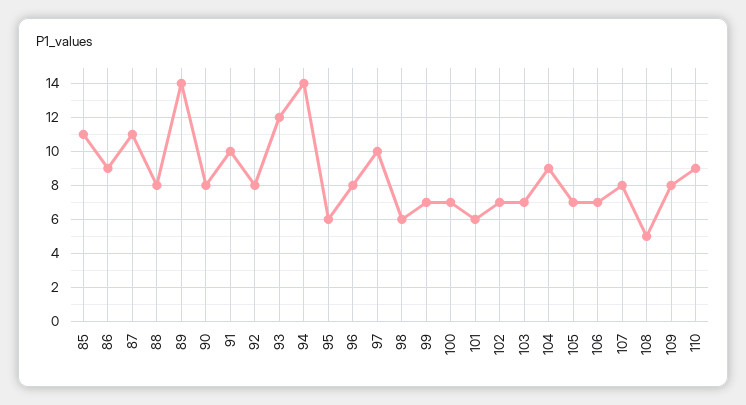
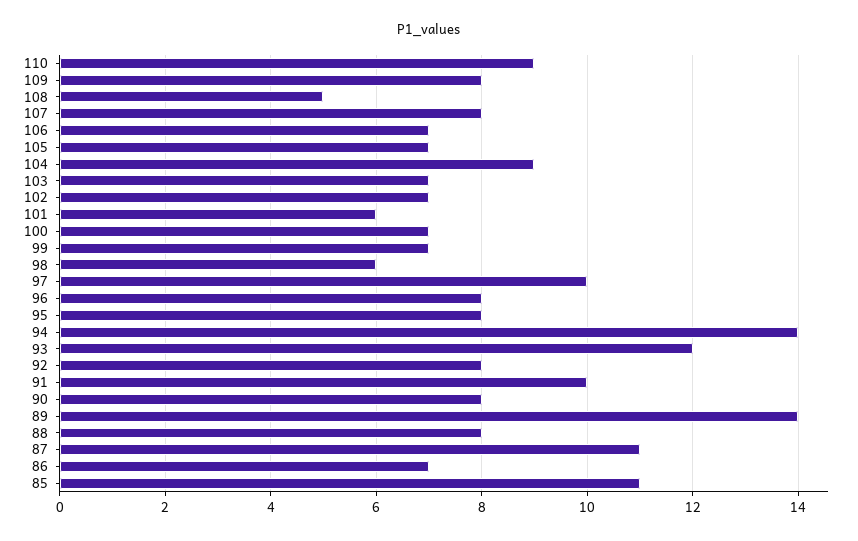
  {
    "85": 11,
-   "86": 9,
+   "86": 7,
    "87": 11,
    "88": 8,
    "89": 14,
    "90": 8,
    "91": 10,
    "92": 8,
    "93": 12,
    "94": 14,
-   "95": 6,
+   "95": 8,
    "96": 8,
    "97": 10,
    "98": 6,
    "99": 7,
    "100": 7,
    "101": 6,
    "102": 7,
    "103": 7,
    "104": 9,
    "105": 7,
    "106": 7,
    "107": 8,
    "108": 5,
    "109": 8,
    "110": 9
  }

